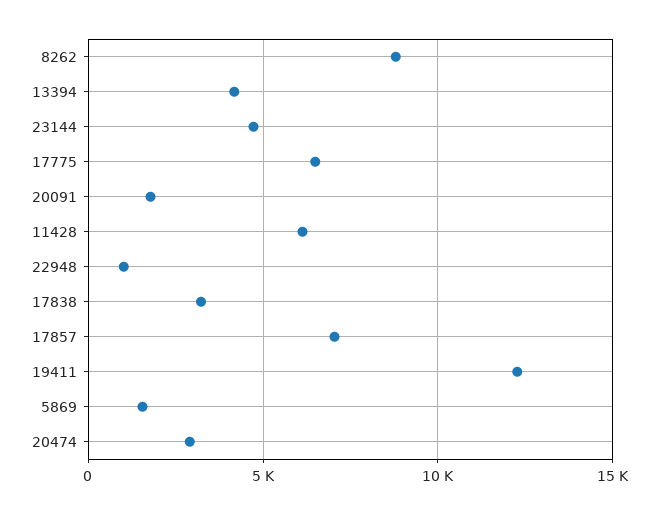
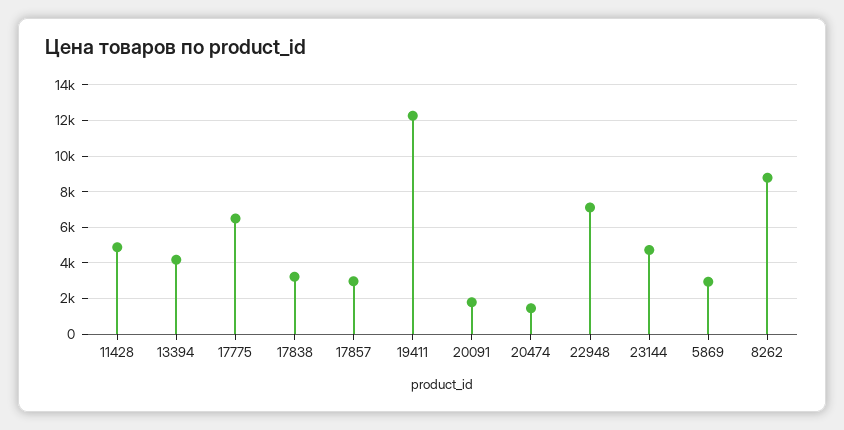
  {
    "8262": 9000,
    "13394": 4000,
    "23144": 4500,
    "17775": 6500,
    "20091": 2000,
-   "11428": 6000,
+   "11428": 5000,
-   "22948": 1000,
+   "22948": 7000,
    "17838": 3000,
-   "17857": 7000,
+   "17857": 3000,
    "19411": 12500,
-   "5869": 1500,
+   "5869": 3000,
-   "20474": 3000
+   "20474": 1500
  }

